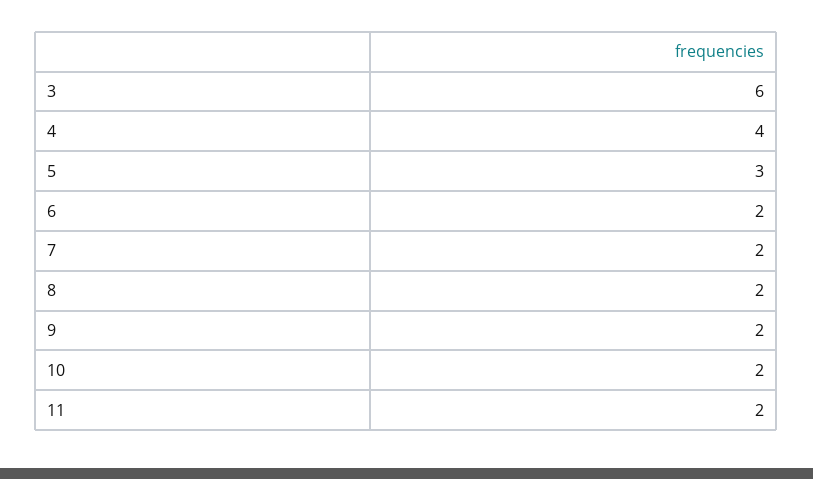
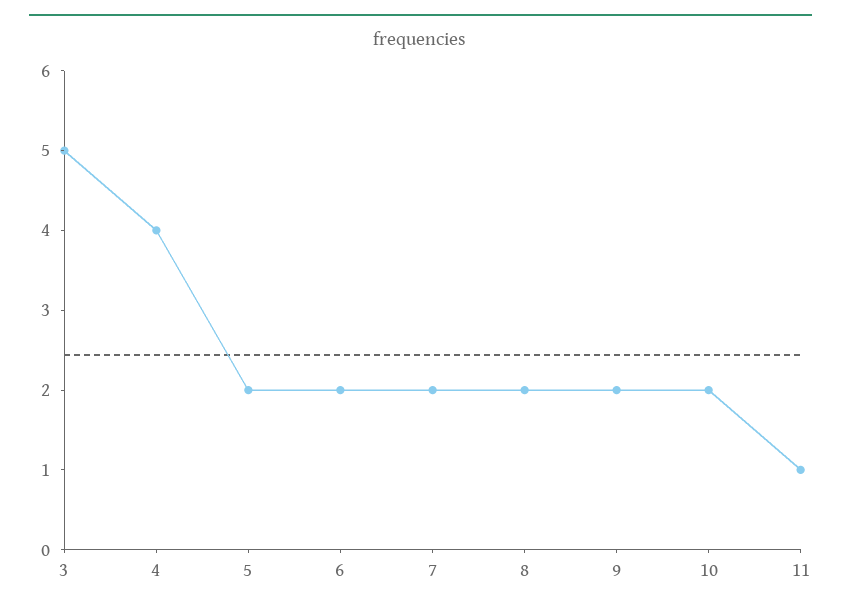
  {
-   "3": 6,
+   "3": 5,
    "4": 4,
-   "5": 3,
+   "5": 2,
    "6": 2,
    "7": 2,
    "8": 2,
    "9": 2,
    "10": 2,
-   "11": 2
+   "11": 1
  }

